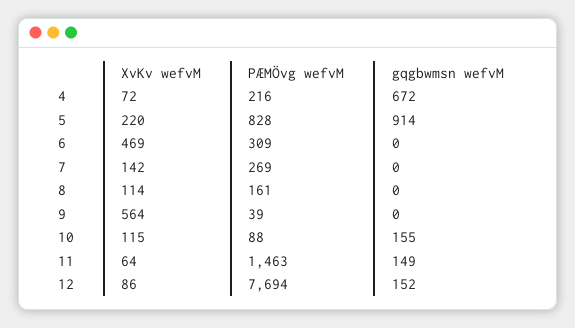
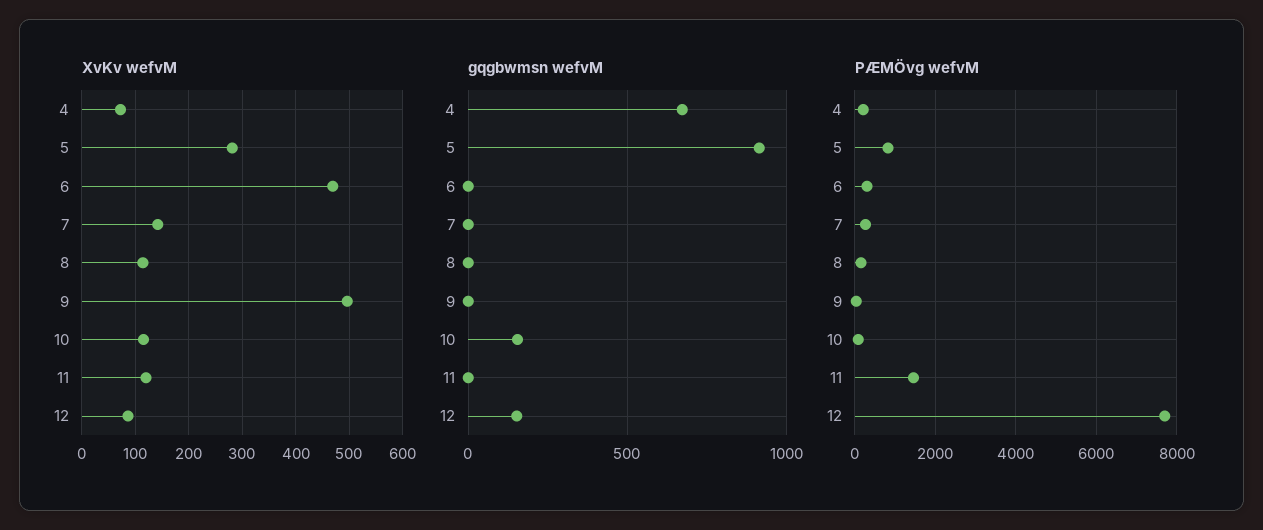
  {
    "XvKv wefvM": {
      "4": 72,
-     "5": 220,
+     "5": 280,
      "6": 469,
      "7": 142,
      "8": 114,
-     "9": 564,
+     "9": 500,
      "10": 115,
-     "11": 64,
+     "11": 120,
      "12": 86
    },
    "PÆMÖvg wefvM": {
      "4": 216,
      "5": 828,
      "6": 309,
      "7": 269,
      "8": 161,
      "9": 39,
      "10": 88,
      "11": 1463,
      "12": 7694
    },
    "gqgbwmsn wefvM": {
      "4": 672,
      "5": 914,
      "6": 0,
      "7": 0,
      "8": 0,
      "9": 0,
      "10": 155,
-     "11": 149,
+     "11": 0,
      "12": 152
    }
  }

